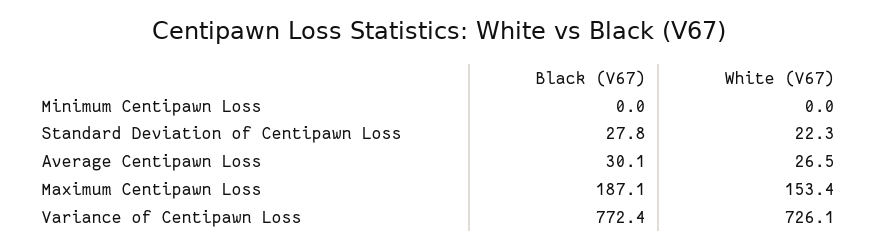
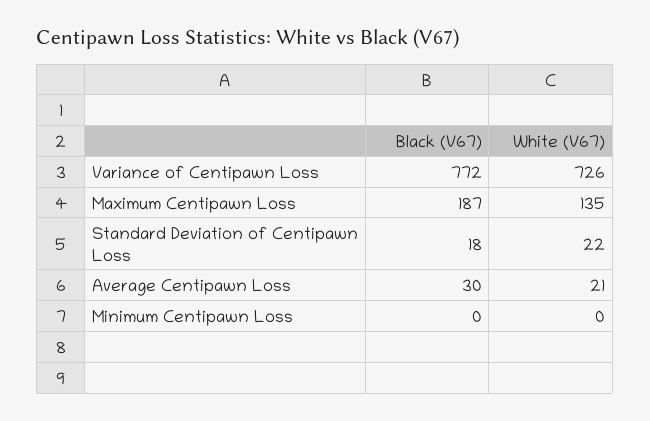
  {
    "Black (V67)": {
      "Minimum Centipawn Loss": 0,
-     "Standard Deviation of Centipawn Loss": 27.8,
+     "Standard Deviation of Centipawn Loss": 18,
      "Average Centipawn Loss": 30.1,
      "Maximum Centipawn Loss": 187.1,
      "Variance of Centipawn Loss": 772.4
    },
    "White (V67)": {
      "Minimum Centipawn Loss": 0,
      "Standard Deviation of Centipawn Loss": 22.3,
-     "Average Centipawn Loss": 26.5,
+     "Average Centipawn Loss": 21,
-     "Maximum Centipawn Loss": 153.4,
+     "Maximum Centipawn Loss": 135,
      "Variance of Centipawn Loss": 726.1
    }
  }

